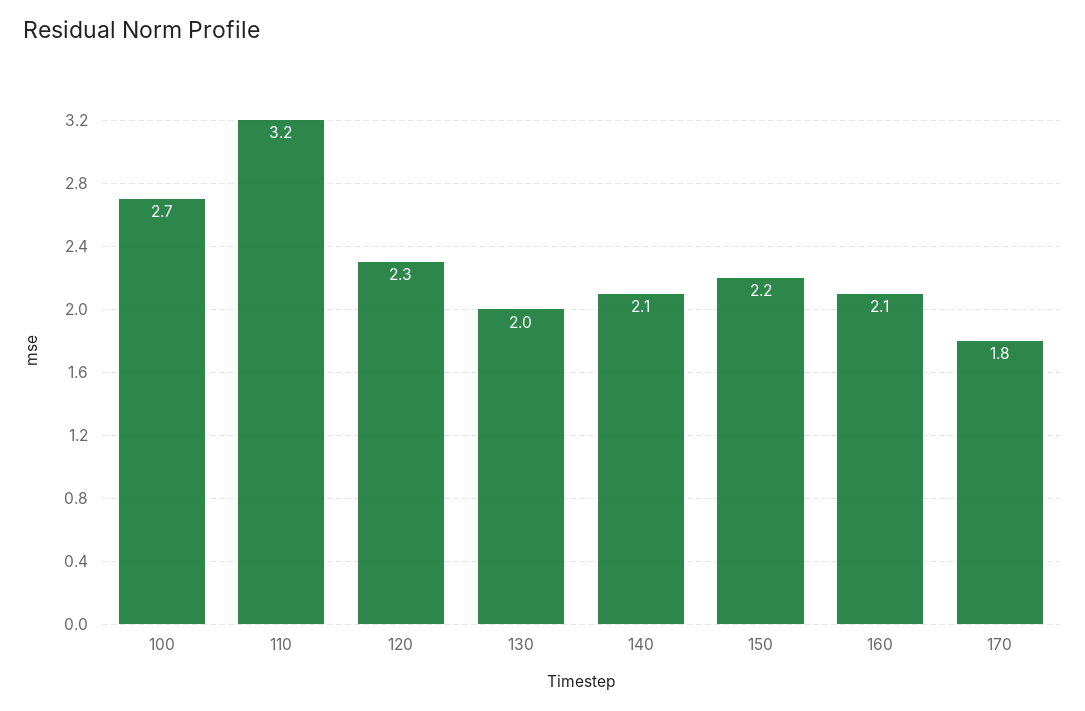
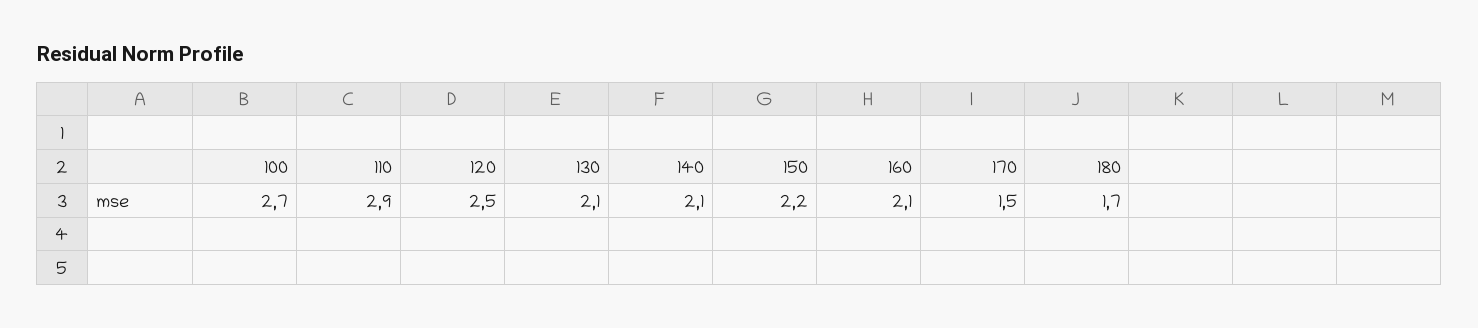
  {
    "100": 2.7,
-   "110": 3.2,
+   "110": 2.9,
-   "120": 2.3,
+   "120": 2.5,
-   "130": 2,
+   "130": 2.1,
    "140": 2.1,
    "150": 2.2,
    "160": 2.1,
-   "170": 1.8
+   "170": 1.5,
+   "180": 1.7
  }

